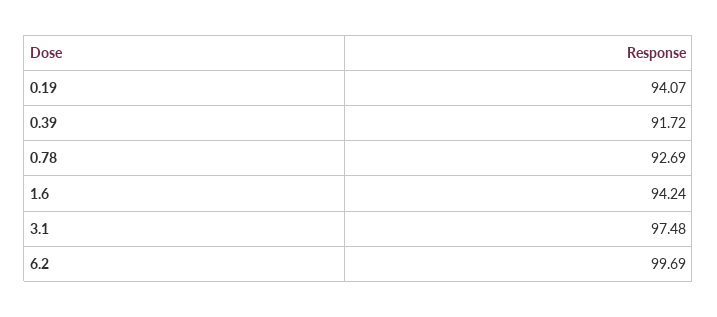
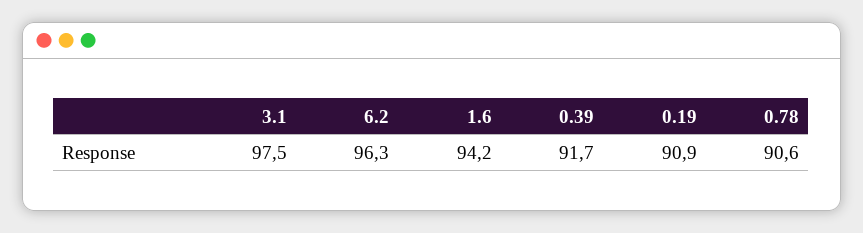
  {
-   "0.19": 94.07,
+   "0.19": 90.9,
    "0.39": 91.72,
-   "0.78": 92.69,
+   "0.78": 90.6,
    "1.6": 94.24,
    "3.1": 97.48,
-   "6.2": 99.69
+   "6.2": 96.3
  }

